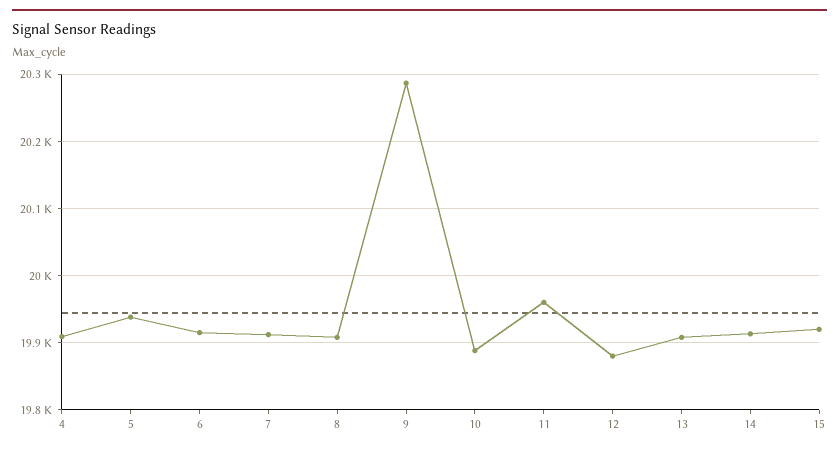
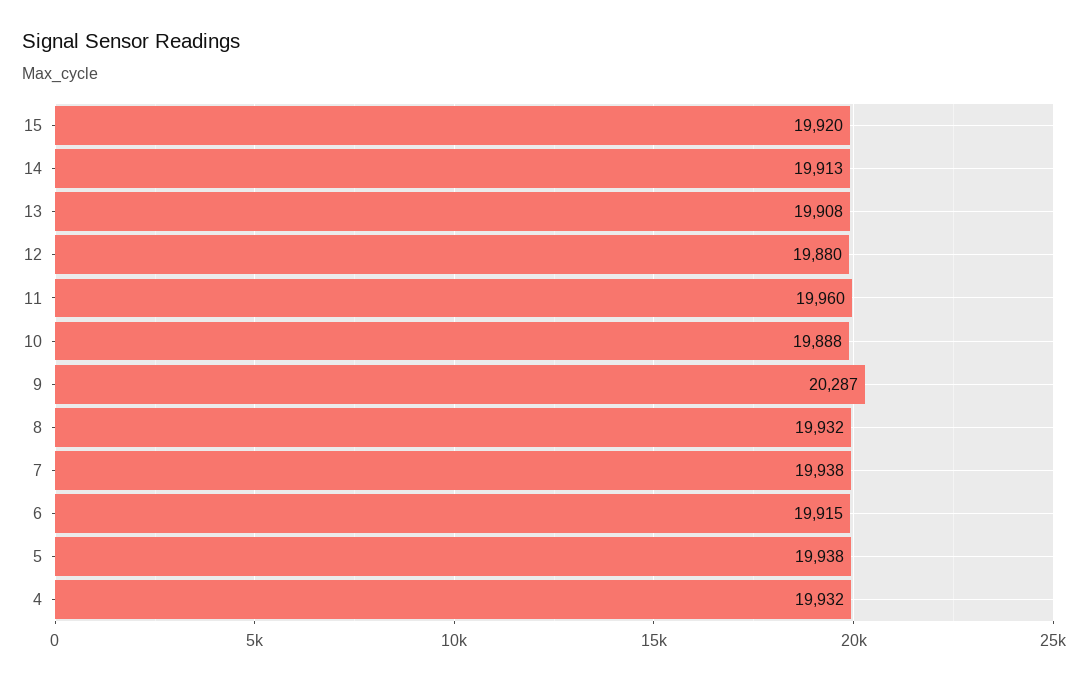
  {
-   "4": 19910,
+   "4": 19932,
    "5": 19938,
    "6": 19915,
-   "7": 19910,
+   "7": 19938,
-   "8": 19910,
+   "8": 19932,
    "9": 20287,
    "10": 19888,
    "11": 19960,
    "12": 19880,
    "13": 19908,
    "14": 19913,
    "15": 19920
  }

